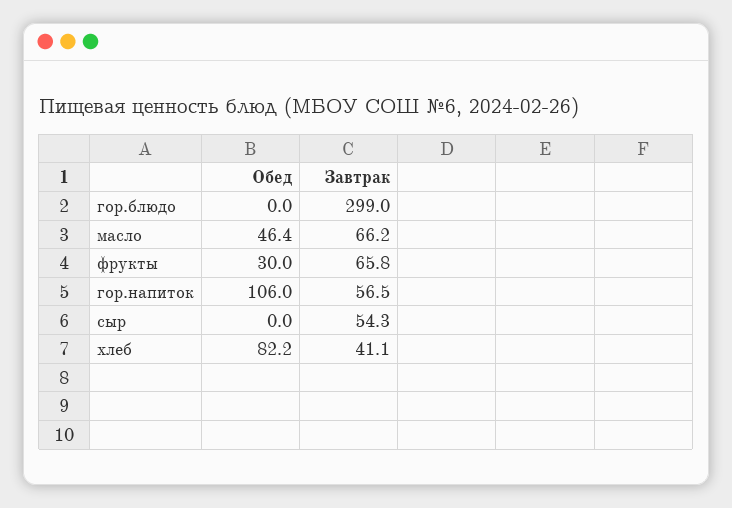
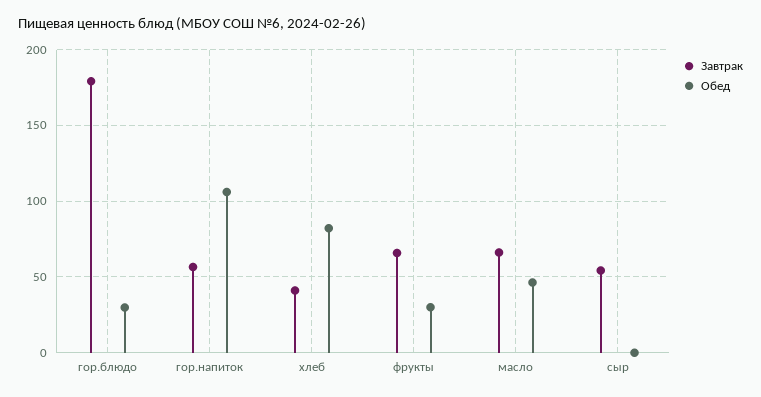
  {
    "Обед": {
-     "гор.блюдо": 0,
+     "гор.блюдо": 30,
      "масло": 46.4,
      "фрукты": 30,
      "гор.напиток": 106,
      "сыр": 0,
      "хлеб": 82.2
    },
    "Завтрак": {
-     "гор.блюдо": 299,
+     "гор.блюдо": 180,
      "масло": 66.2,
      "фрукты": 65.8,
      "гор.напиток": 56.5,
      "сыр": 54.3,
      "хлеб": 41.1
    }
  }

